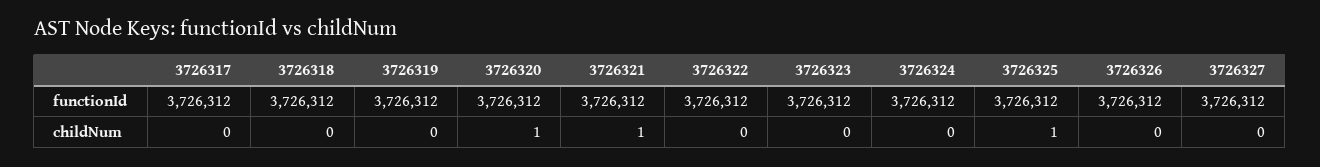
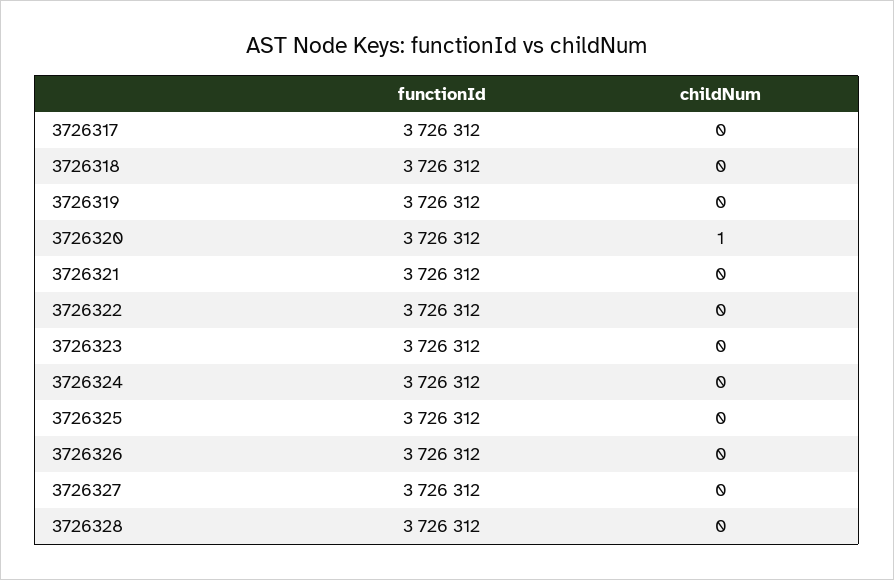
  {
    "3726317": {
      "functionId": 3726312,
      "childNum": 0
    },
    "3726318": {
      "functionId": 3726312,
      "childNum": 0
    },
    "3726319": {
      "functionId": 3726312,
      "childNum": 0
    },
    "3726320": {
      "functionId": 3726312,
      "childNum": 1
    },
    "3726321": {
      "functionId": 3726312,
-     "childNum": 1
+     "childNum": 0
    },
    "3726322": {
      "functionId": 3726312,
      "childNum": 0
    },
    "3726323": {
      "functionId": 3726312,
      "childNum": 0
    },
    "3726324": {
      "functionId": 3726312,
      "childNum": 0
    },
    "3726325": {
      "functionId": 3726312,
-     "childNum": 1
+     "childNum": 0
    },
    "3726326": {
      "functionId": 3726312,
      "childNum": 0
    },
    "3726327": {
      "functionId": 3726312,
      "childNum": 0
-   }
+   },
+   "3726328": {
+     "functionId": 3726312,
+     "childNum": 0
+   }
  }

